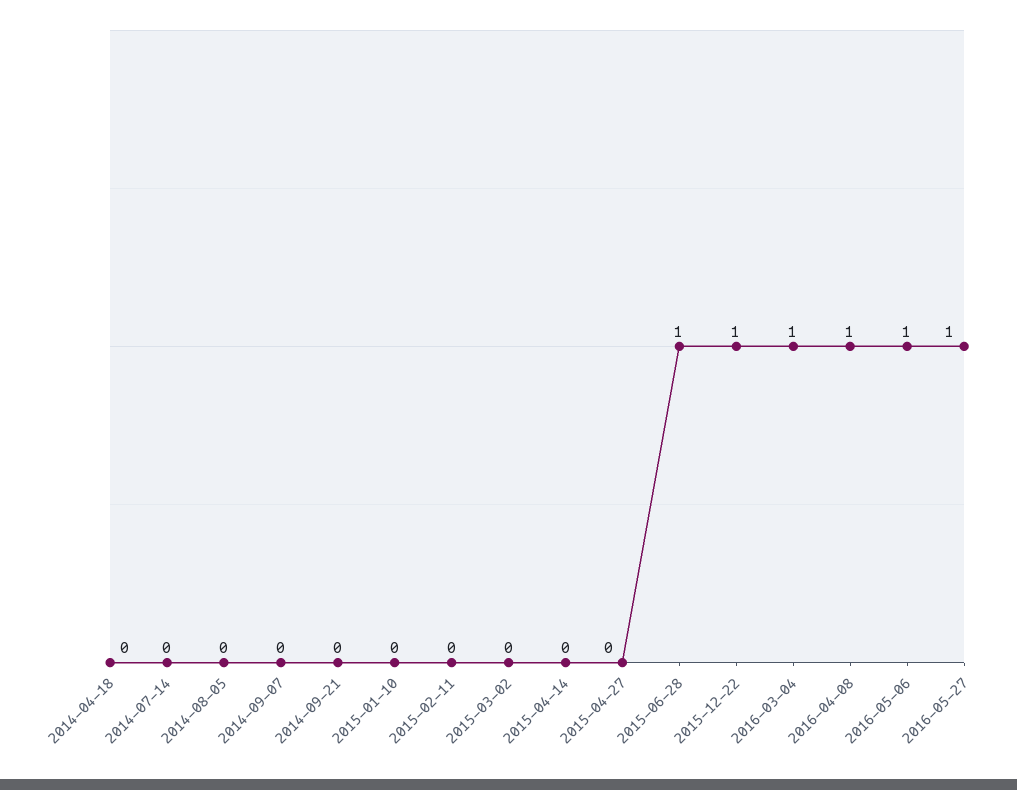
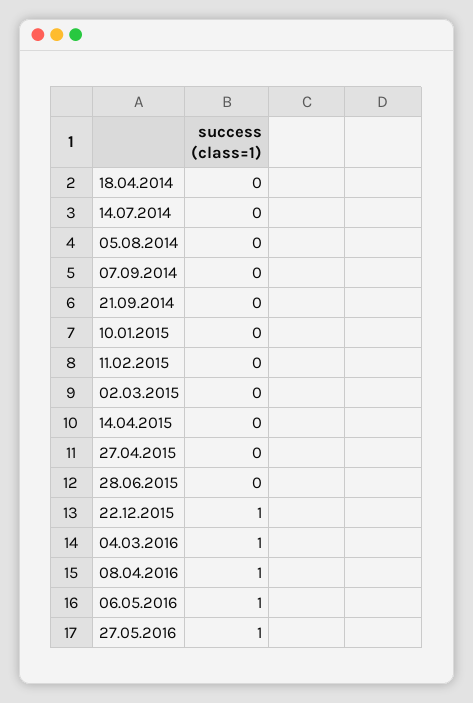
  {
    "2014-04-18": 0,
    "2014-07-14": 0,
    "2014-08-05": 0,
    "2014-09-07": 0,
    "2014-09-21": 0,
    "2015-01-10": 0,
    "2015-02-11": 0,
    "2015-03-02": 0,
    "2015-04-14": 0,
    "2015-04-27": 0,
-   "2015-06-28": 1,
+   "2015-06-28": 0,
    "2015-12-22": 1,
    "2016-03-04": 1,
    "2016-04-08": 1,
    "2016-05-06": 1,
    "2016-05-27": 1
  }

